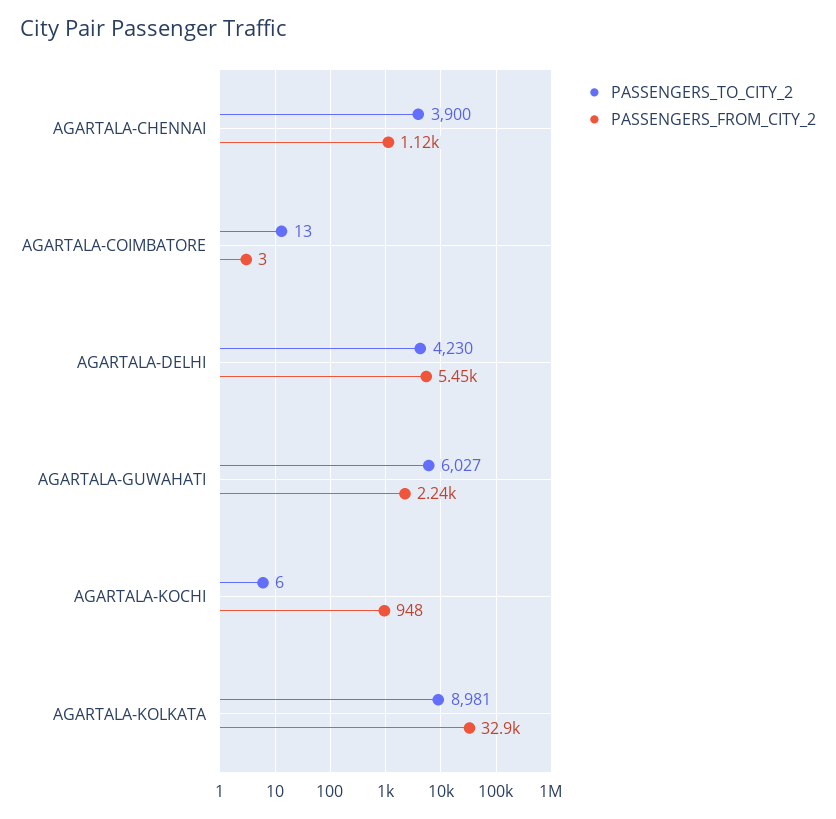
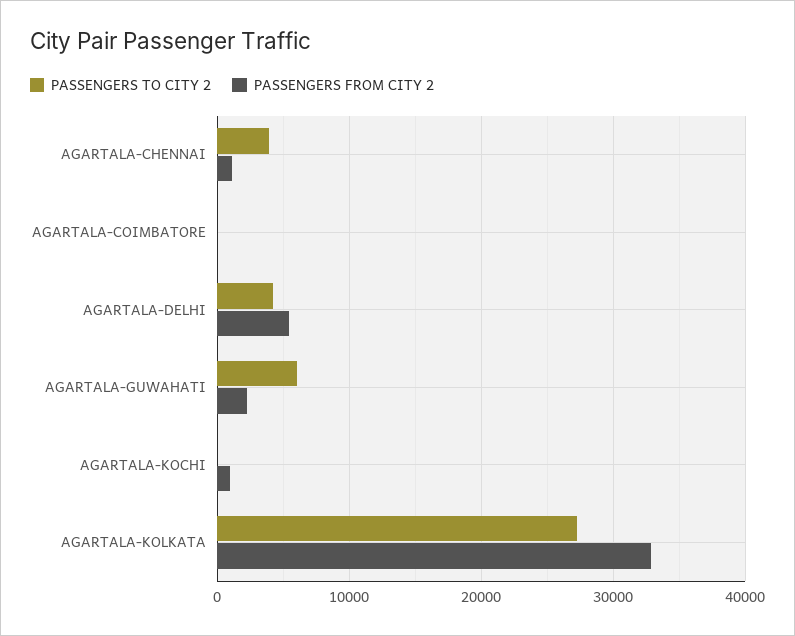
  {
    "PASSENGERS_TO_CITY_2": {
      "AGARTALA-CHENNAI": 3900,
      "AGARTALA-COIMBATORE": 13,
      "AGARTALA-DELHI": 4230,
      "AGARTALA-GUWAHATI": 6027,
      "AGARTALA-KOCHI": 6,
-     "AGARTALA-KOLKATA": 8981
+     "AGARTALA-KOLKATA": 27000
    },
    "PASSENGERS_FROM_CITY_2": {
      "AGARTALA-CHENNAI": 1120,
      "AGARTALA-COIMBATORE": 3,
      "AGARTALA-DELHI": 5450,
      "AGARTALA-GUWAHATI": 2240,
      "AGARTALA-KOCHI": 948,
      "AGARTALA-KOLKATA": 32900
    }
  }

